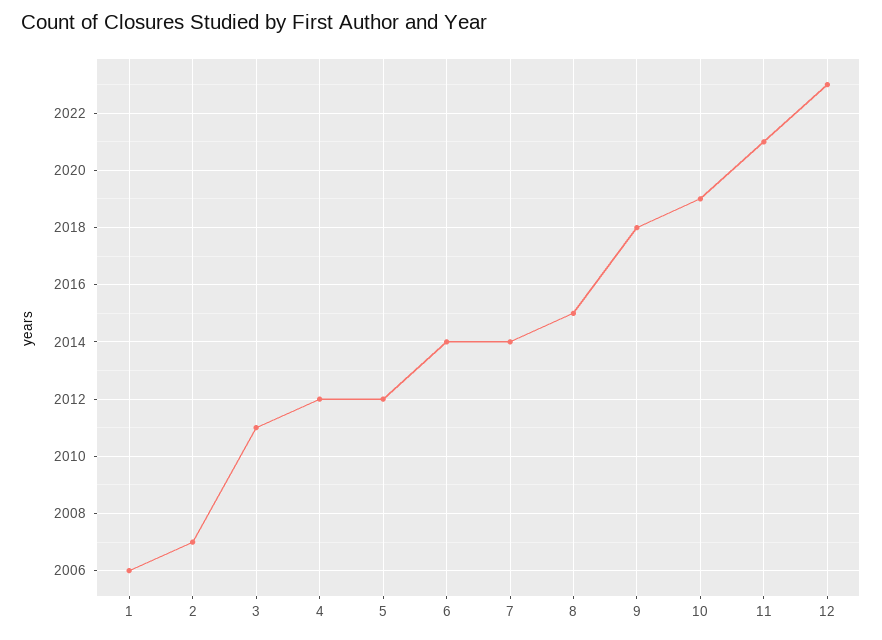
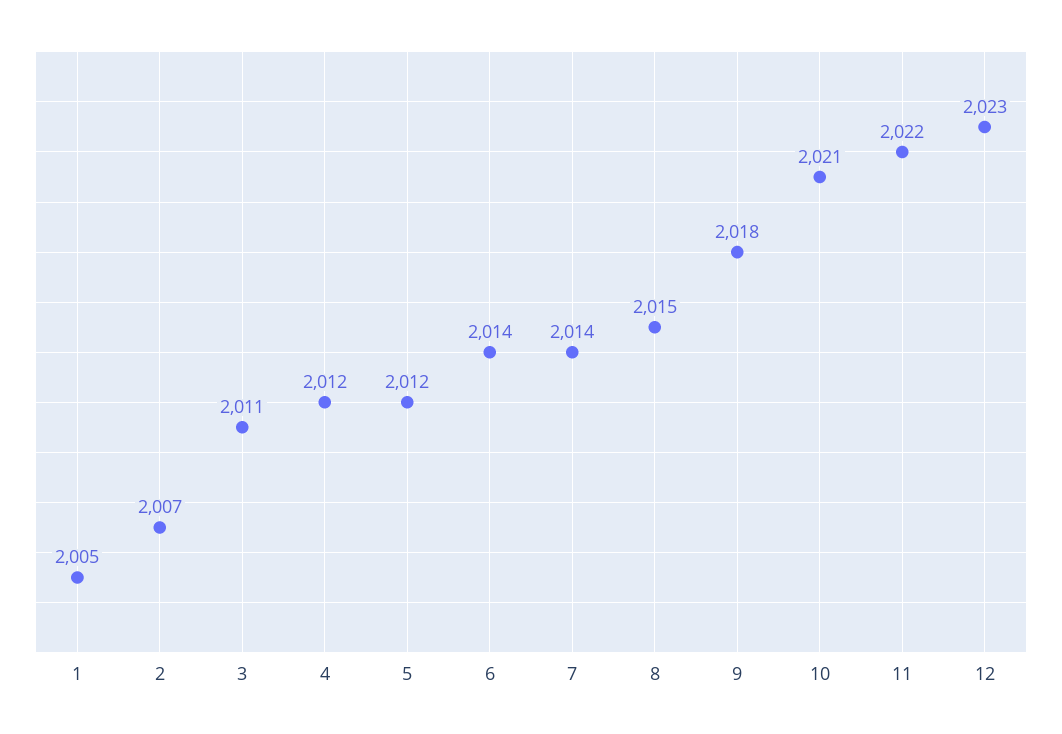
  {
-   "1": 2006,
+   "1": 2005,
    "2": 2007,
    "3": 2011,
    "4": 2012,
    "5": 2012,
    "6": 2014,
    "7": 2014,
    "8": 2015,
    "9": 2018,
-   "10": 2019,
+   "10": 2021,
-   "11": 2021,
+   "11": 2022,
    "12": 2023
  }

